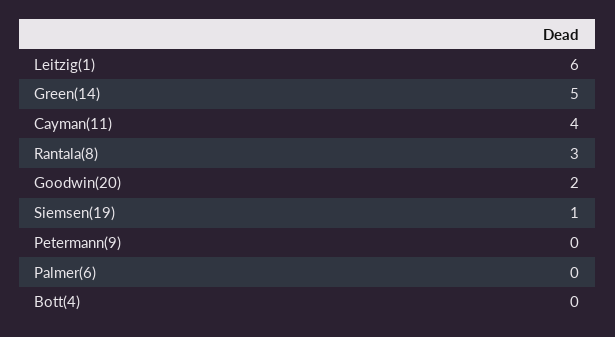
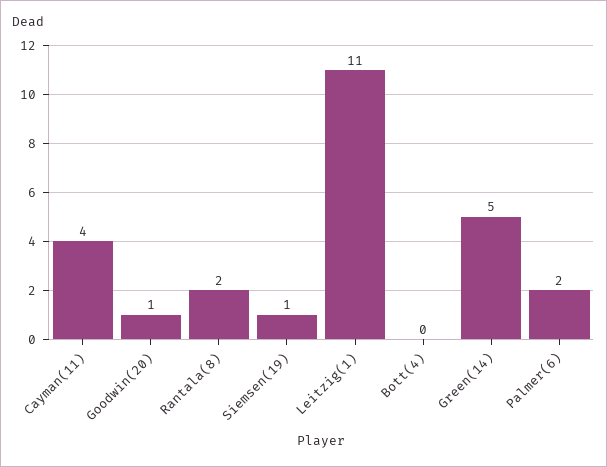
  {
-   "Leitzig(1)": 6,
+   "Leitzig(1)": 11,
    "Green(14)": 5,
    "Cayman(11)": 4,
-   "Rantala(8)": 3,
+   "Rantala(8)": 2,
-   "Goodwin(20)": 2,
+   "Goodwin(20)": 1,
    "Siemsen(19)": 1,
-   "Petermann(9)": 0,
-   "Palmer(6)": 0,
+   "Palmer(6)": 2,
    "Bott(4)": 0
  }

